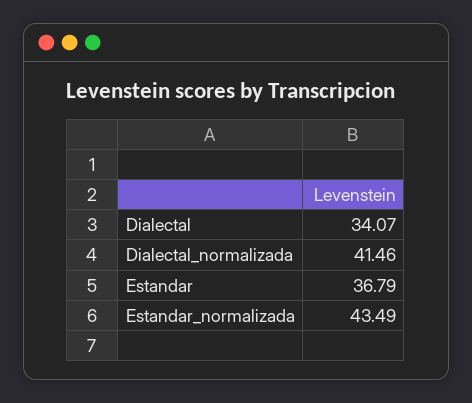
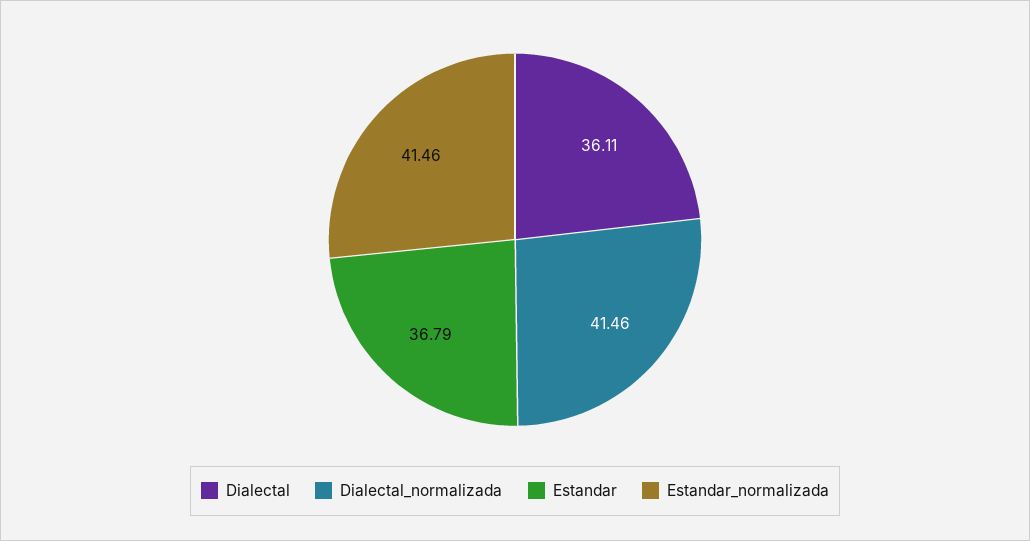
  {
-   "Dialectal": 34.07,
+   "Dialectal": 36.11,
    "Dialectal_normalizada": 41.46,
    "Estandar": 36.79,
-   "Estandar_normalizada": 43.49
+   "Estandar_normalizada": 41.46
  }

